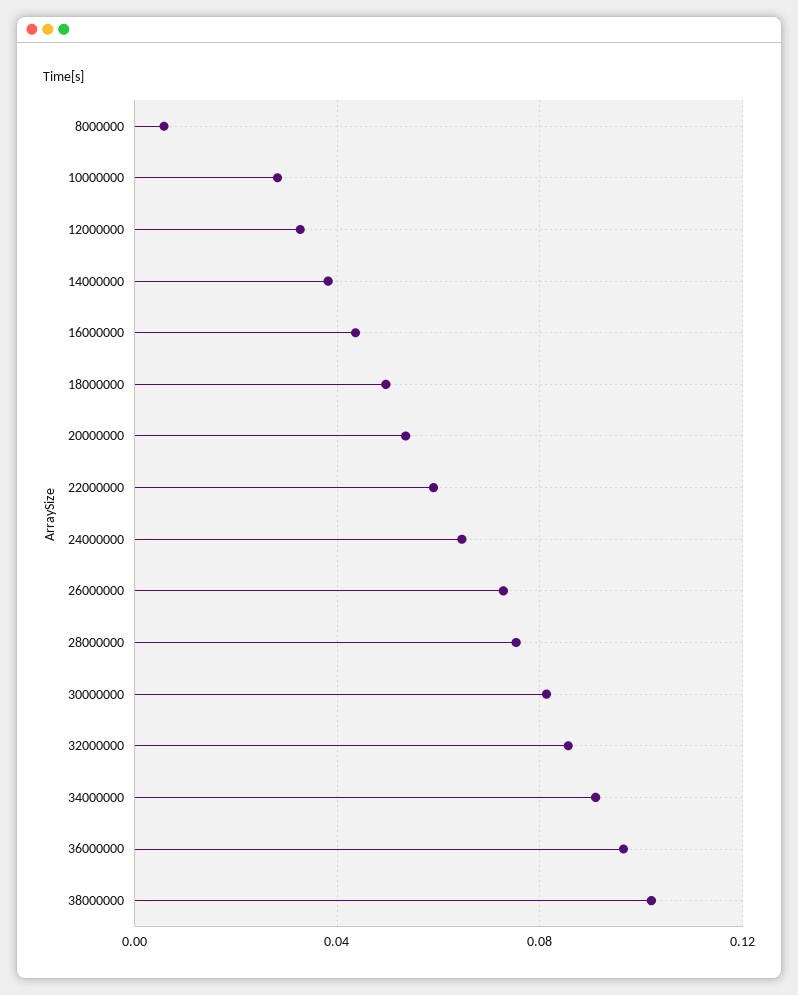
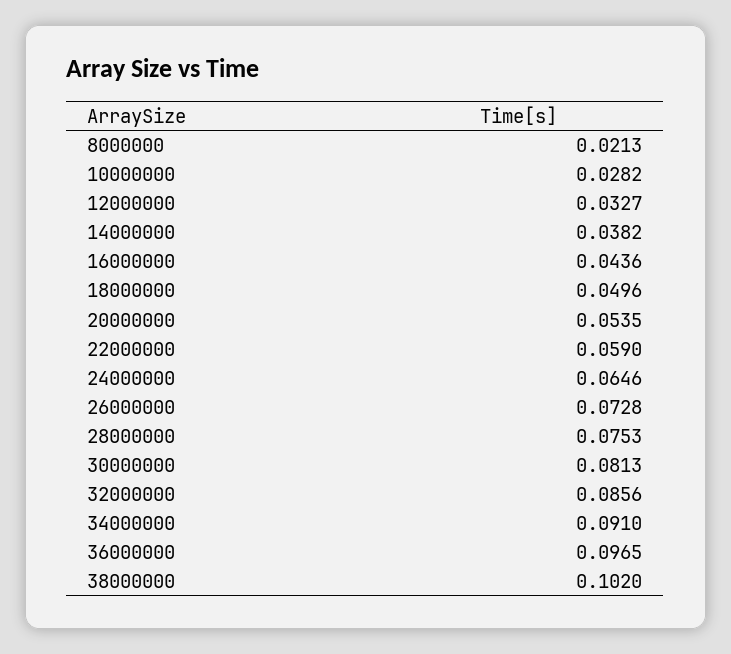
  {
-   "8000000": 0.005,
+   "8000000": 0.0213,
    "10000000": 0.0282,
    "12000000": 0.0327,
    "14000000": 0.0382,
    "16000000": 0.0436,
    "18000000": 0.0496,
    "20000000": 0.0535,
    "22000000": 0.059,
    "24000000": 0.0646,
    "26000000": 0.0728,
    "28000000": 0.0753,
    "30000000": 0.0813,
    "32000000": 0.0856,
    "34000000": 0.091,
    "36000000": 0.0965,
    "38000000": 0.102
  }

